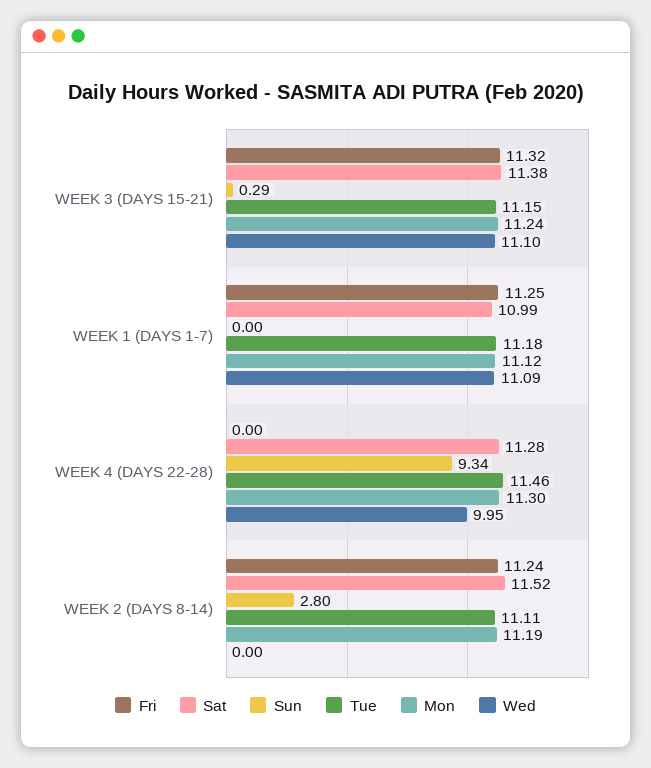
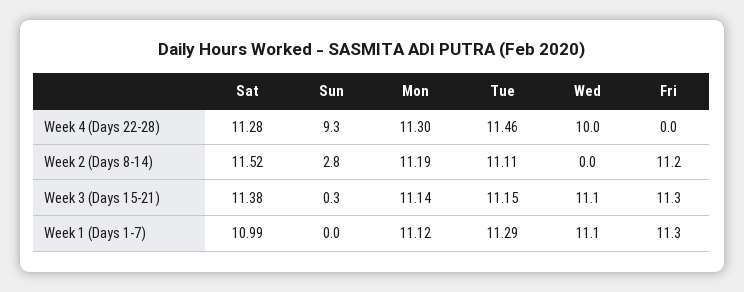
  {
    "Fri": {
      "WEEK 3 (DAYS 15-21)": 11.32,
      "WEEK 1 (DAYS 1-7)": 11.25,
      "WEEK 4 (DAYS 22-28)": 0,
      "WEEK 2 (DAYS 8-14)": 11.24
    },
    "Sat": {
      "WEEK 3 (DAYS 15-21)": 11.38,
      "WEEK 1 (DAYS 1-7)": 10.99,
      "WEEK 4 (DAYS 22-28)": 11.28,
      "WEEK 2 (DAYS 8-14)": 11.52
    },
    "Sun": {
      "WEEK 3 (DAYS 15-21)": 0.29,
      "WEEK 1 (DAYS 1-7)": 0,
      "WEEK 4 (DAYS 22-28)": 9.34,
      "WEEK 2 (DAYS 8-14)": 2.8
    },
    "Tue": {
      "WEEK 3 (DAYS 15-21)": 11.15,
-     "WEEK 1 (DAYS 1-7)": 11.18,
+     "WEEK 1 (DAYS 1-7)": 11.29,
      "WEEK 4 (DAYS 22-28)": 11.46,
      "WEEK 2 (DAYS 8-14)": 11.11
    },
    "Mon": {
-     "WEEK 3 (DAYS 15-21)": 11.24,
+     "WEEK 3 (DAYS 15-21)": 11.14,
      "WEEK 1 (DAYS 1-7)": 11.12,
      "WEEK 4 (DAYS 22-28)": 11.3,
      "WEEK 2 (DAYS 8-14)": 11.19
    },
    "Wed": {
      "WEEK 3 (DAYS 15-21)": 11.1,
      "WEEK 1 (DAYS 1-7)": 11.09,
      "WEEK 4 (DAYS 22-28)": 9.95,
      "WEEK 2 (DAYS 8-14)": 0
    }
  }

